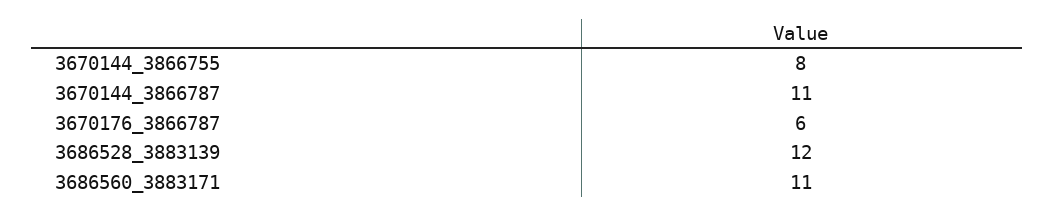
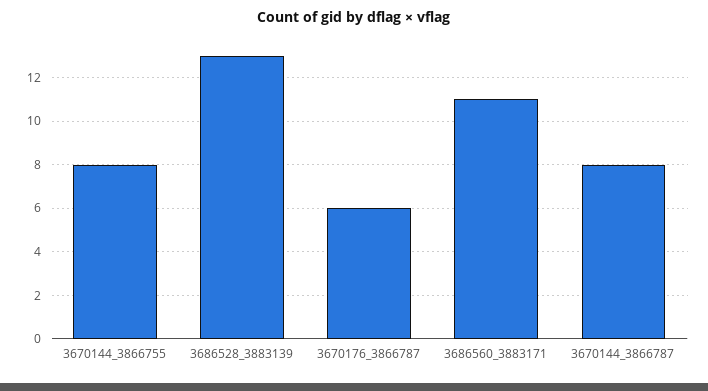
  {
    "3670144_3866755": 8,
-   "3670144_3866787": 11,
+   "3670144_3866787": 8,
    "3670176_3866787": 6,
-   "3686528_3883139": 12,
+   "3686528_3883139": 13,
    "3686560_3883171": 11
  }

